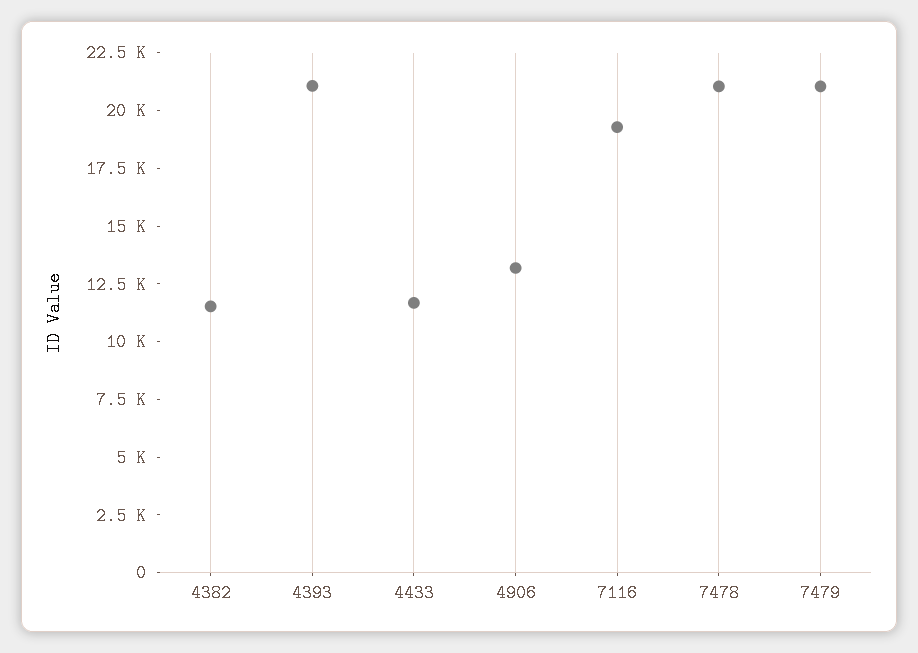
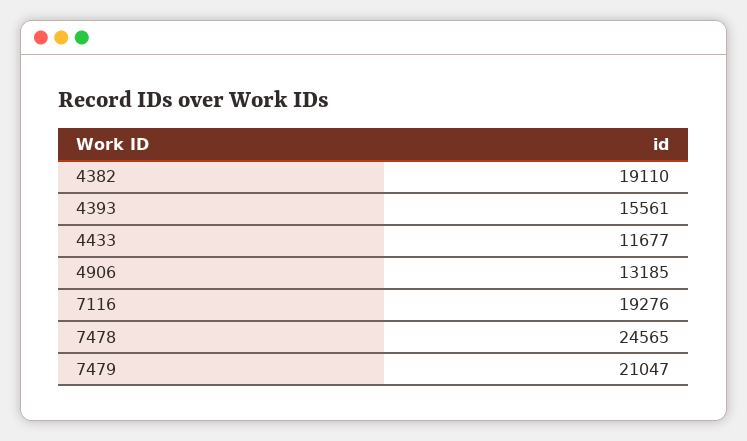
  {
-   "4382": 11500,
+   "4382": 19110,
-   "4393": 21000,
+   "4393": 15561,
    "4433": 11677,
    "4906": 13185,
    "7116": 19276,
-   "7478": 21000,
+   "7478": 24565,
    "7479": 21047
  }

